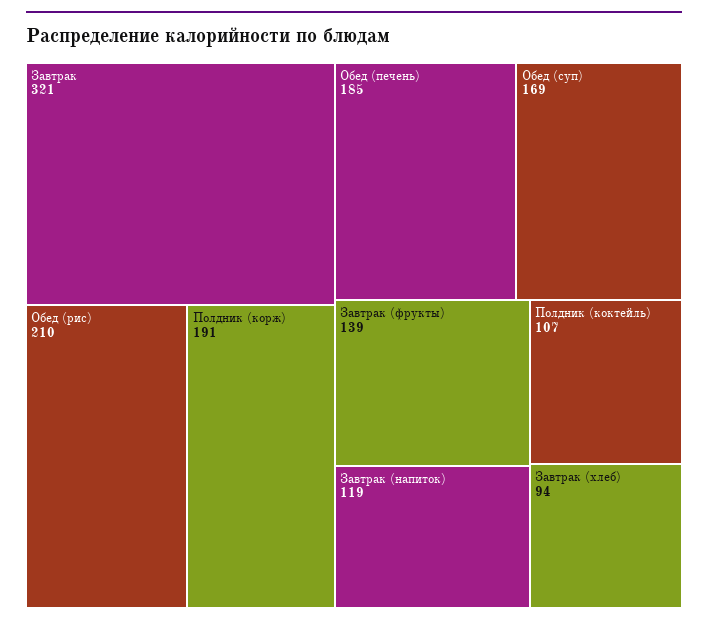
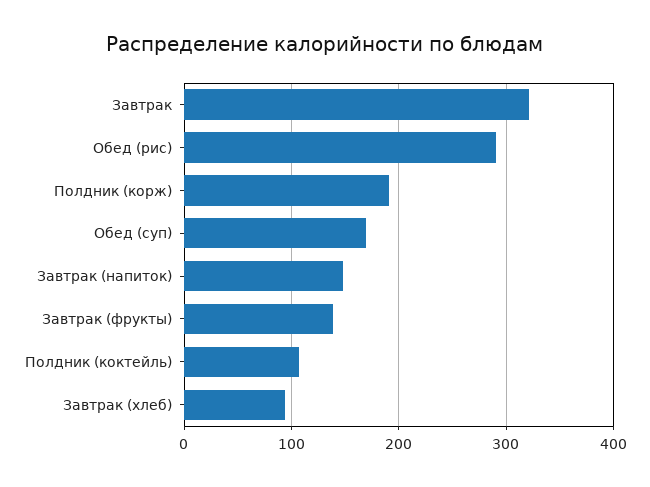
  {
    "Завтрак": 321,
-   "Обед (рис)": 210,
+   "Обед (рис)": 290,
    "Полдник (корж)": 191,
-   "Обед (печень)": 185,
    "Обед (суп)": 169,
    "Завтрак (фрукты)": 139,
-   "Завтрак (напиток)": 119,
+   "Завтрак (напиток)": 150,
    "Полдник (коктейль)": 107,
    "Завтрак (хлеб)": 94
  }

